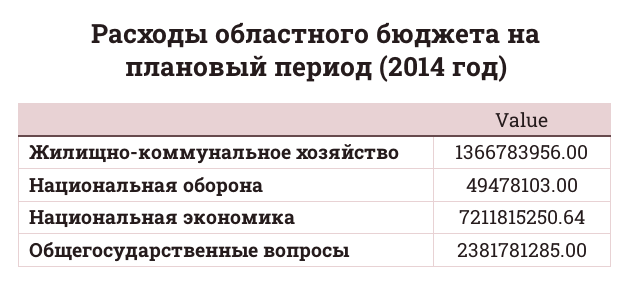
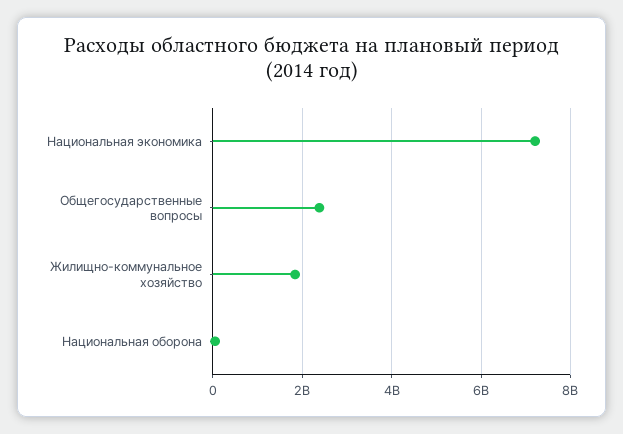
  {
-   "Жилищно-коммунальное хозяйство": 1366783956,
+   "Жилищно-коммунальное хозяйство": 1800000000,
    "Национальная оборона": 49478103,
    "Национальная экономика": 7211815250.64,
    "Общегосударственные вопросы": 2381781285
  }

